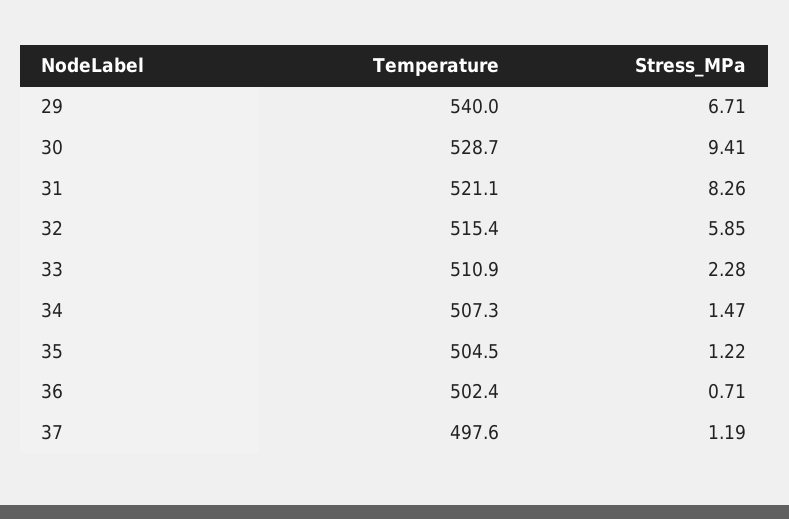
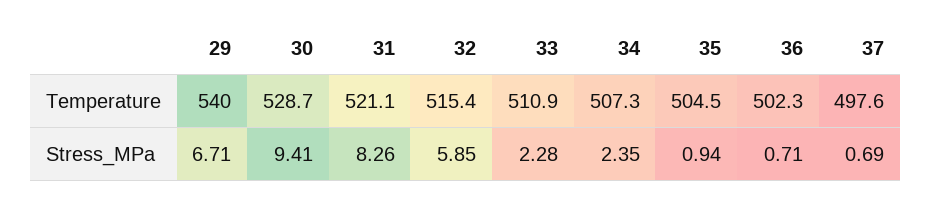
  {
    "Temperature": {
      "29": 540,
      "30": 528.7,
      "31": 521.1,
      "32": 515.4,
      "33": 510.9,
      "34": 507.3,
      "35": 504.5,
-     "36": 502.4,
+     "36": 502.3,
      "37": 497.6
    },
    "Stress_MPa": {
      "29": 6.71,
      "30": 9.41,
      "31": 8.26,
      "32": 5.85,
      "33": 2.28,
-     "34": 1.47,
+     "34": 2.35,
-     "35": 1.22,
+     "35": 0.94,
      "36": 0.71,
-     "37": 1.19
+     "37": 0.69
    }
  }

